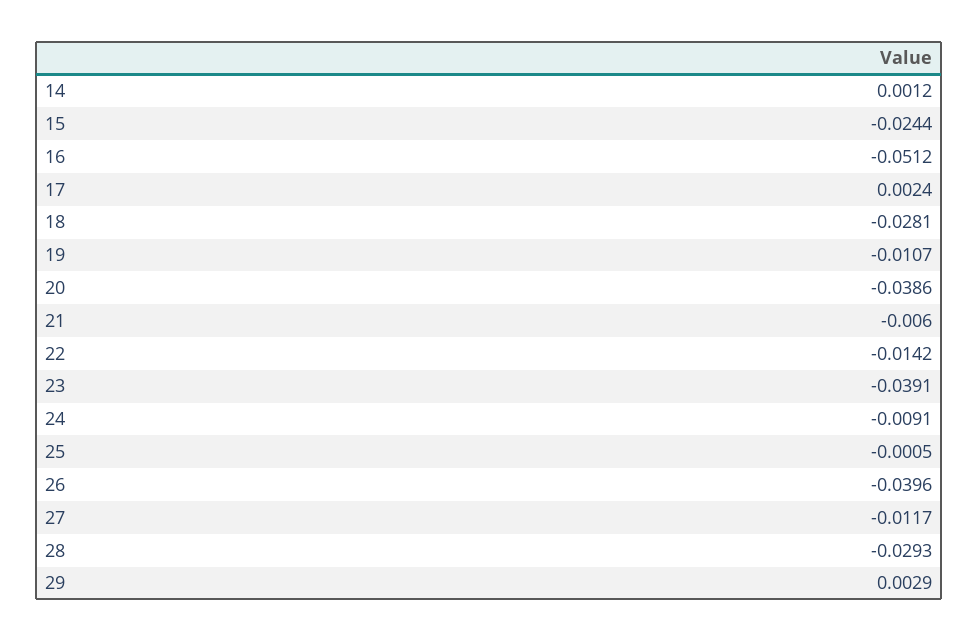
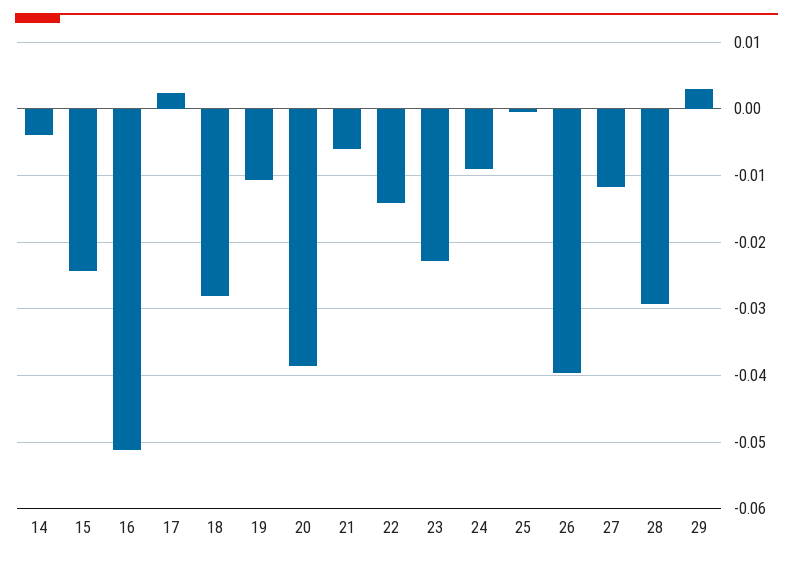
  {
-   "14": 0.0012,
+   "14": -0.004,
    "15": -0.0244,
    "16": -0.0512,
    "17": 0.0024,
    "18": -0.0281,
    "19": -0.0107,
    "20": -0.0386,
    "21": -0.006,
    "22": -0.0142,
-   "23": -0.0391,
+   "23": -0.023,
    "24": -0.0091,
    "25": -0.0005,
    "26": -0.0396,
    "27": -0.0117,
    "28": -0.0293,
    "29": 0.0029
  }

